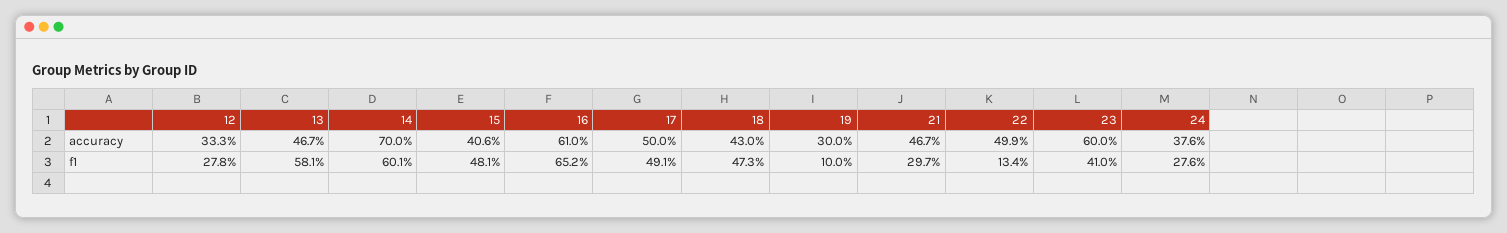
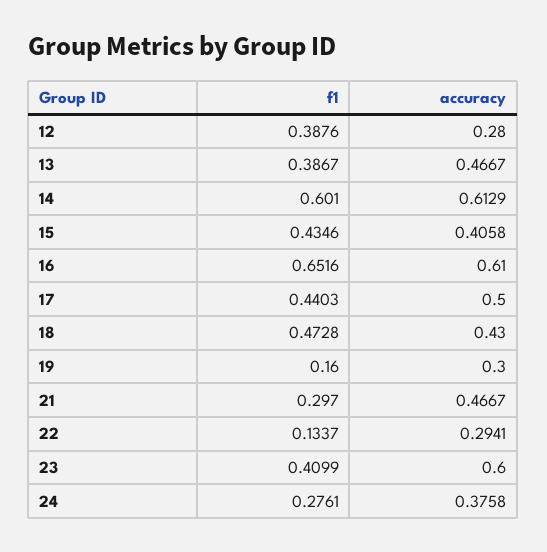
  {
    "12": {
-     "accuracy": 0.333,
+     "accuracy": 0.28,
-     "f1": 0.278
+     "f1": 0.3876
    },
    "13": {
      "accuracy": 0.4667,
-     "f1": 0.581
+     "f1": 0.3867
    },
    "14": {
-     "accuracy": 0.7,
+     "accuracy": 0.6129,
      "f1": 0.601
    },
    "15": {
      "accuracy": 0.4058,
-     "f1": 0.481
+     "f1": 0.4346
    },
    "16": {
      "accuracy": 0.61,
      "f1": 0.6516
    },
    "17": {
      "accuracy": 0.5,
-     "f1": 0.491
+     "f1": 0.4403
    },
    "18": {
      "accuracy": 0.43,
      "f1": 0.4728
    },
    "19": {
      "accuracy": 0.3,
-     "f1": 0.1
+     "f1": 0.16
    },
    "21": {
      "accuracy": 0.4667,
      "f1": 0.297
    },
    "22": {
-     "accuracy": 0.499,
+     "accuracy": 0.2941,
      "f1": 0.1337
    },
    "23": {
      "accuracy": 0.6,
      "f1": 0.4099
    },
    "24": {
      "accuracy": 0.3758,
      "f1": 0.2761
    }
  }

